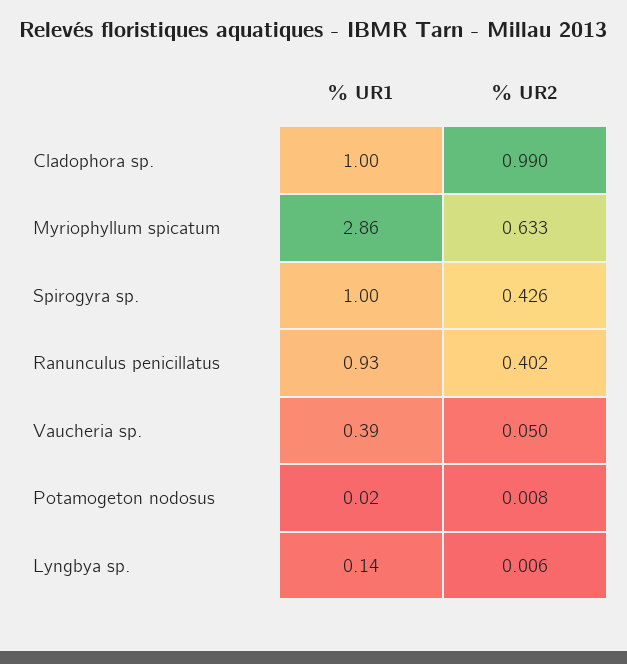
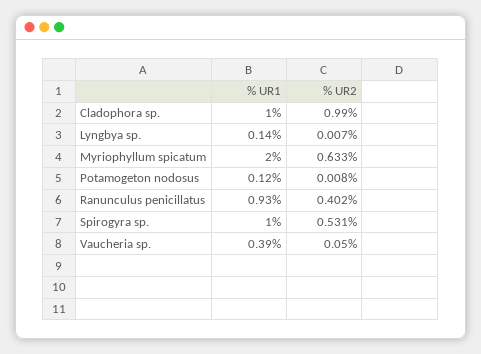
  {
    "% UR1": {
      "Cladophora sp.": 1,
-     "Myriophyllum spicatum": 2.86,
+     "Myriophyllum spicatum": 2,
      "Spirogyra sp.": 1,
      "Ranunculus penicillatus": 0.93,
      "Vaucheria sp.": 0.39,
-     "Potamogeton nodosus": 0.02,
+     "Potamogeton nodosus": 0.12,
      "Lyngbya sp.": 0.14
    },
    "% UR2": {
      "Cladophora sp.": 0.99,
      "Myriophyllum spicatum": 0.633,
-     "Spirogyra sp.": 0.426,
+     "Spirogyra sp.": 0.531,
      "Ranunculus penicillatus": 0.402,
      "Vaucheria sp.": 0.05,
      "Potamogeton nodosus": 0.008,
-     "Lyngbya sp.": 0.006
+     "Lyngbya sp.": 0.007
    }
  }

